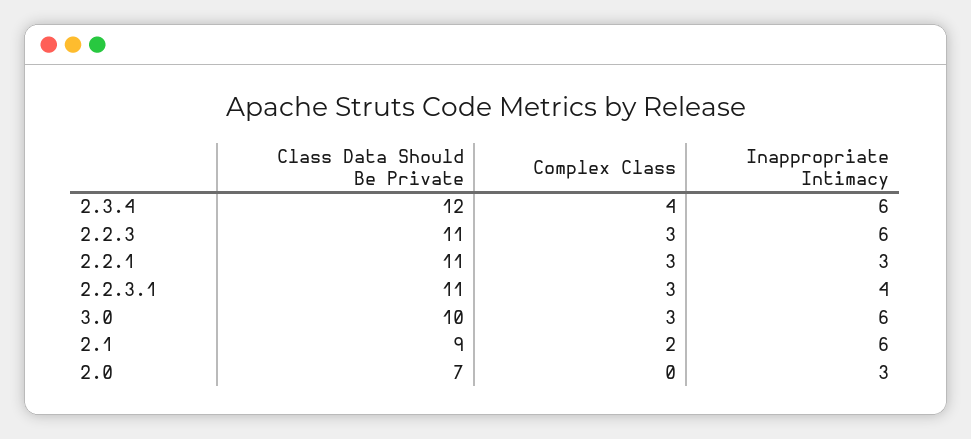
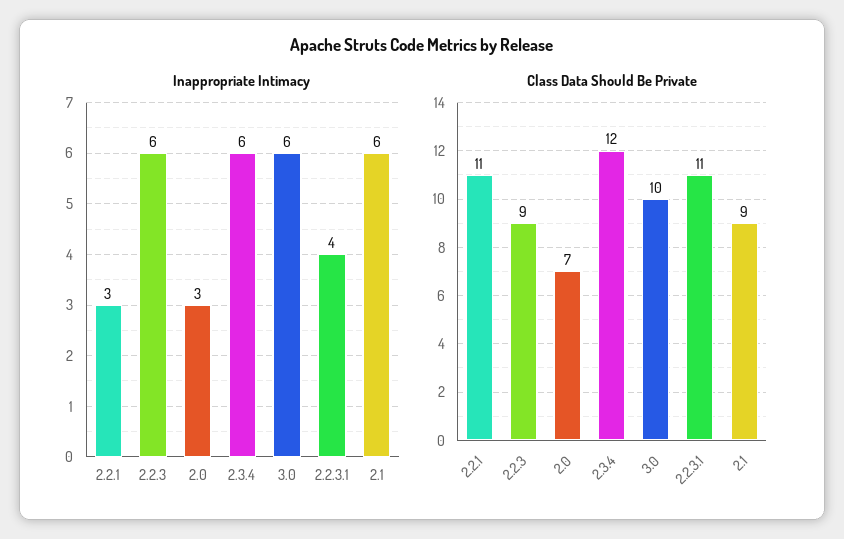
  {
    "Class Data Should Be Private": {
      "2.3.4": 12,
-     "2.2.3": 11,
+     "2.2.3": 9,
      "2.2.1": 11,
      "2.2.3.1": 11,
      "3.0": 10,
      "2.1": 9,
      "2.0": 7
    },
-   "Complex Class": {
-     "2.3.4": 4,
-     "2.2.3": 3,
-     "2.2.1": 3,
-     "2.2.3.1": 3,
-     "3.0": 3,
-     "2.1": 2,
-     "2.0": 0
-   },
    "Inappropriate Intimacy": {
      "2.3.4": 6,
      "2.2.3": 6,
      "2.2.1": 3,
      "2.2.3.1": 4,
      "3.0": 6,
      "2.1": 6,
      "2.0": 3
    }
  }

